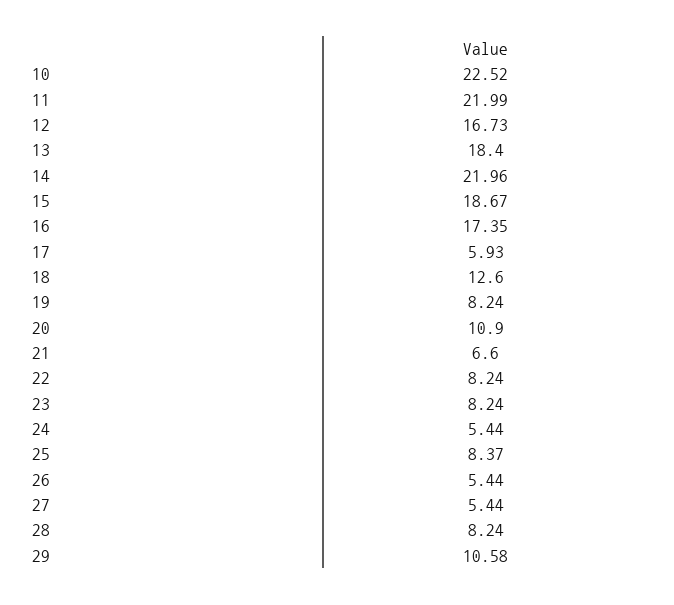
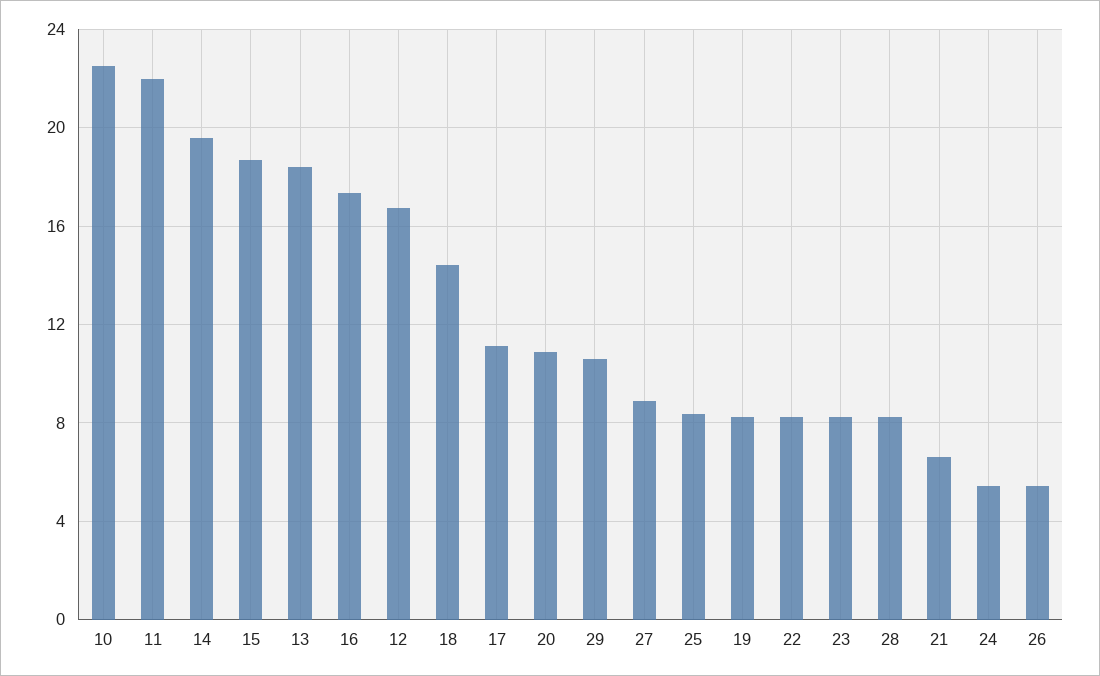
  {
    "10": 22.52,
    "11": 21.99,
    "12": 16.73,
    "13": 18.4,
-   "14": 21.96,
+   "14": 19.5,
    "15": 18.67,
    "16": 17.35,
-   "17": 5.93,
+   "17": 11,
-   "18": 12.6,
+   "18": 14.5,
    "19": 8.24,
    "20": 10.9,
    "21": 6.6,
    "22": 8.24,
    "23": 8.24,
    "24": 5.44,
    "25": 8.37,
    "26": 5.44,
-   "27": 5.44,
+   "27": 9,
    "28": 8.24,
    "29": 10.58
  }

